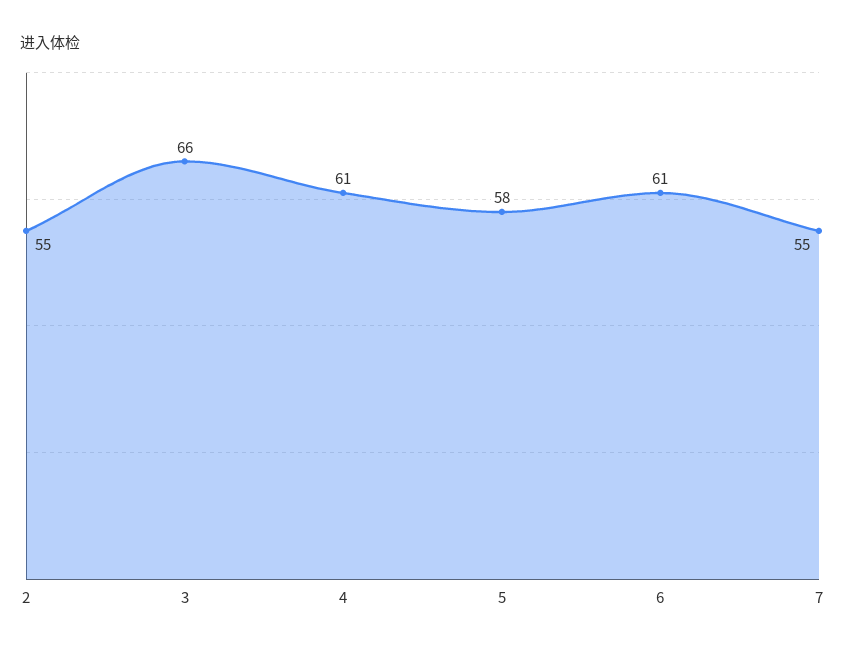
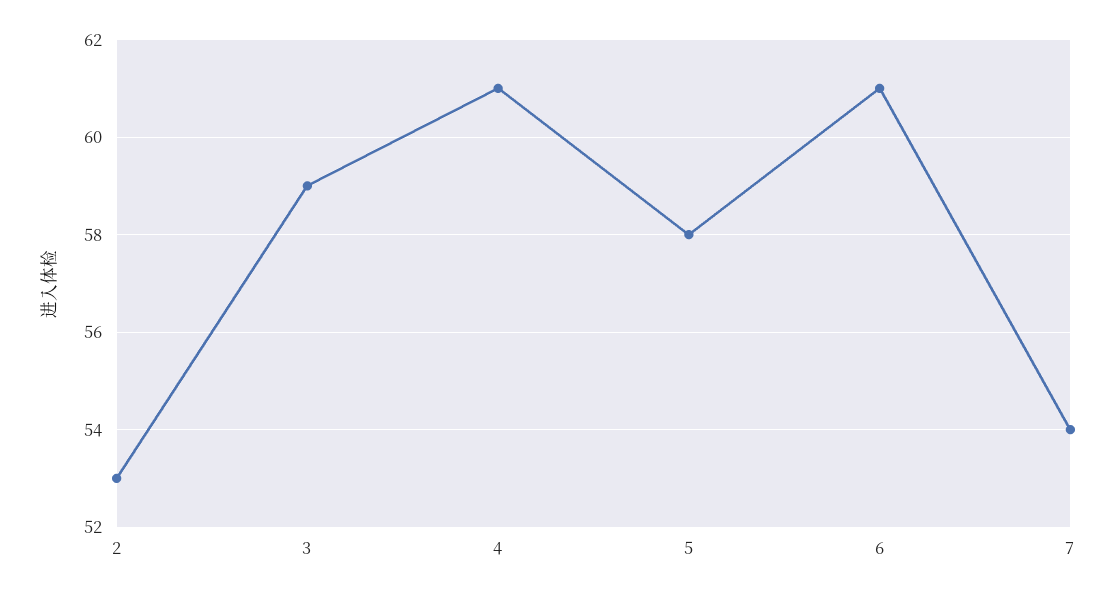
  {
-   "2": 55,
+   "2": 53,
-   "3": 66,
+   "3": 59,
    "4": 61,
    "5": 58,
    "6": 61,
-   "7": 55
+   "7": 54
  }

